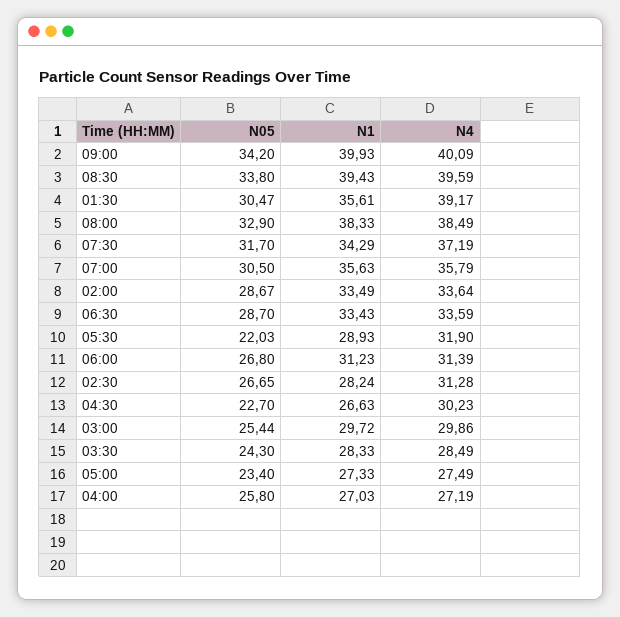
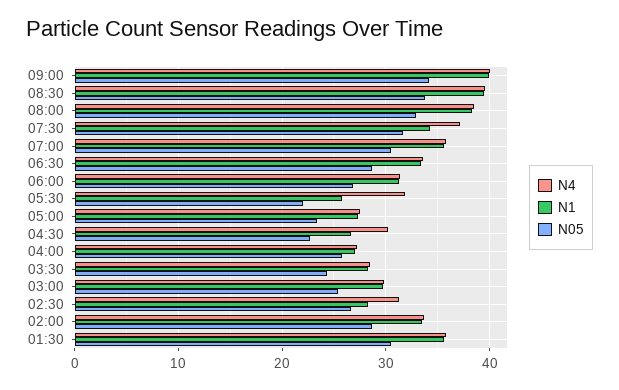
  {
    "N05": {
      "09:00": 34.2,
      "08:30": 33.8,
      "01:30": 30.47,
      "08:00": 32.9,
      "07:30": 31.7,
      "07:00": 30.5,
      "02:00": 28.67,
      "06:30": 28.7,
      "05:30": 22.03,
      "06:00": 26.8,
      "02:30": 26.65,
      "04:30": 22.7,
      "03:00": 25.44,
      "03:30": 24.3,
      "05:00": 23.4,
      "04:00": 25.8
    },
    "N1": {
      "09:00": 39.93,
      "08:30": 39.43,
      "01:30": 35.61,
      "08:00": 38.33,
      "07:30": 34.29,
      "07:00": 35.63,
      "02:00": 33.49,
      "06:30": 33.43,
-     "05:30": 28.93,
+     "05:30": 26,
      "06:00": 31.23,
      "02:30": 28.24,
      "04:30": 26.63,
      "03:00": 29.72,
      "03:30": 28.33,
      "05:00": 27.33,
      "04:00": 27.03
    },
    "N4": {
      "09:00": 40.09,
      "08:30": 39.59,
-     "01:30": 39.17,
+     "01:30": 36,
      "08:00": 38.49,
      "07:30": 37.19,
      "07:00": 35.79,
      "02:00": 33.64,
      "06:30": 33.59,
      "05:30": 31.9,
      "06:00": 31.39,
      "02:30": 31.28,
      "04:30": 30.23,
      "03:00": 29.86,
      "03:30": 28.49,
      "05:00": 27.49,
      "04:00": 27.19
    }
  }

